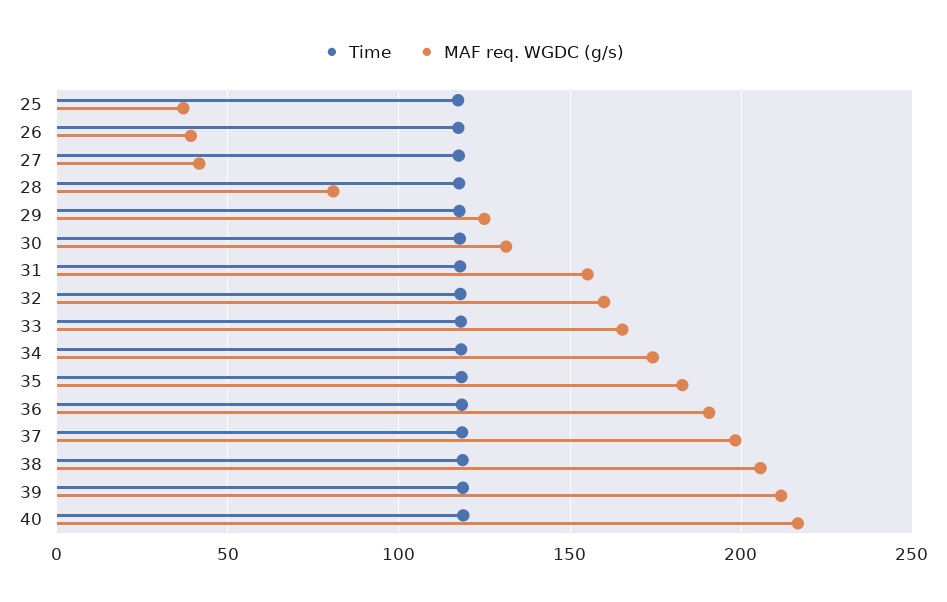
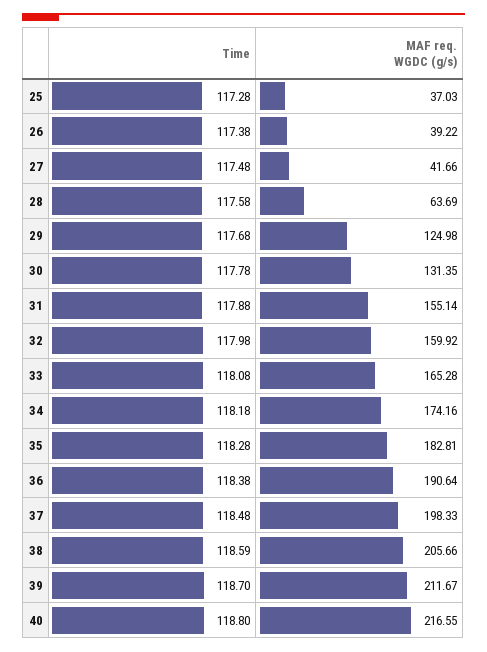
  {
    "Time": {
      "25": 117.28,
      "26": 117.38,
      "27": 117.48,
      "28": 117.58,
      "29": 117.68,
      "30": 117.78,
      "31": 117.88,
      "32": 117.98,
      "33": 118.08,
      "34": 118.18,
      "35": 118.28,
      "36": 118.38,
      "37": 118.48,
      "38": 118.59,
      "39": 118.7,
      "40": 118.8
    },
    "MAF req. WGDC (g/s)": {
      "25": 37.03,
      "26": 39.22,
      "27": 41.66,
-     "28": 80,
+     "28": 63.69,
      "29": 124.98,
      "30": 131.35,
      "31": 155.14,
      "32": 159.92,
      "33": 165.28,
      "34": 174.16,
      "35": 182.81,
      "36": 190.64,
      "37": 198.33,
      "38": 205.66,
      "39": 211.67,
      "40": 216.55
    }
  }

